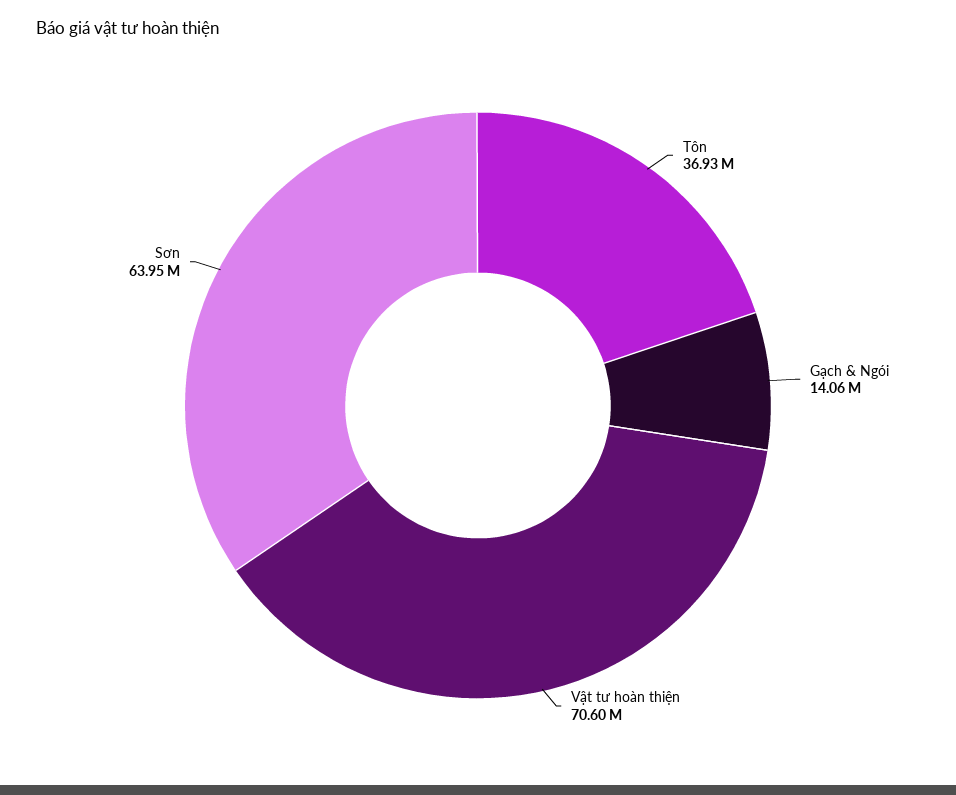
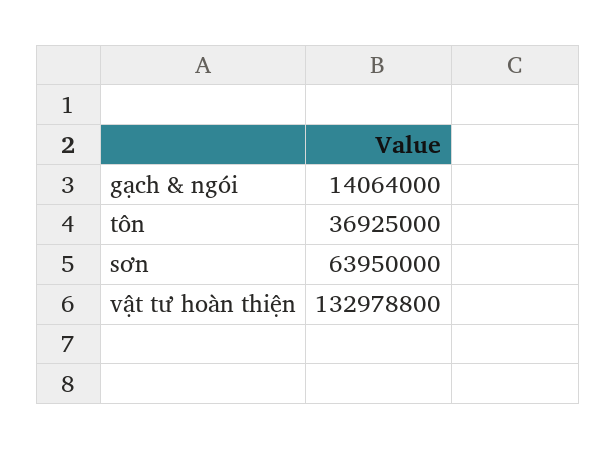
  {
    "Tôn": 36925000,
    "Gạch & Ngói": 14064000,
-   "Vật tư hoàn thiện": 70600000,
+   "Vật tư hoàn thiện": 132978800,
    "Sơn": 63950000
  }

